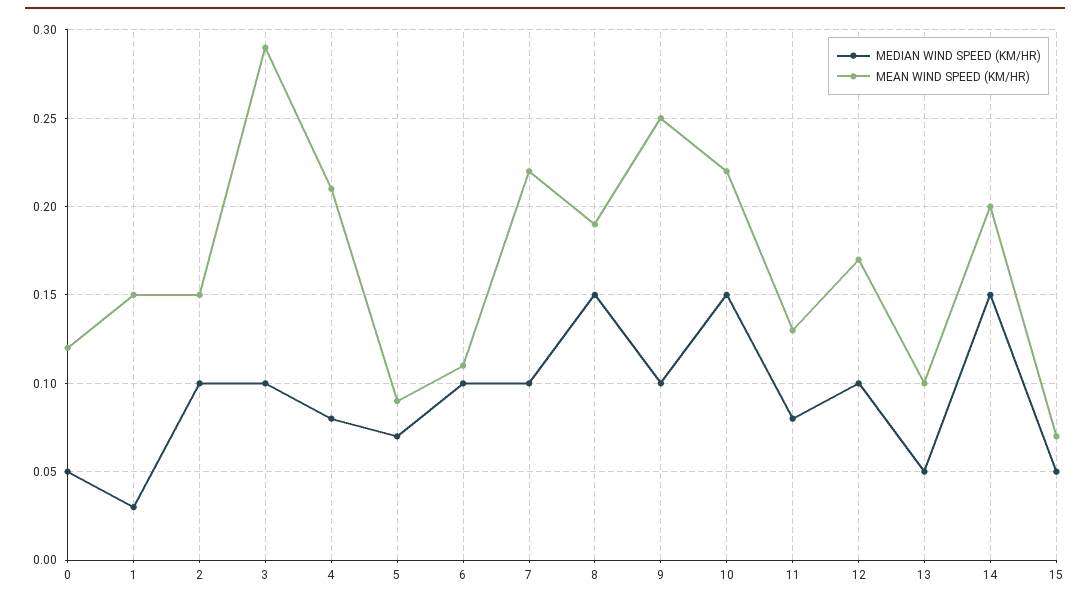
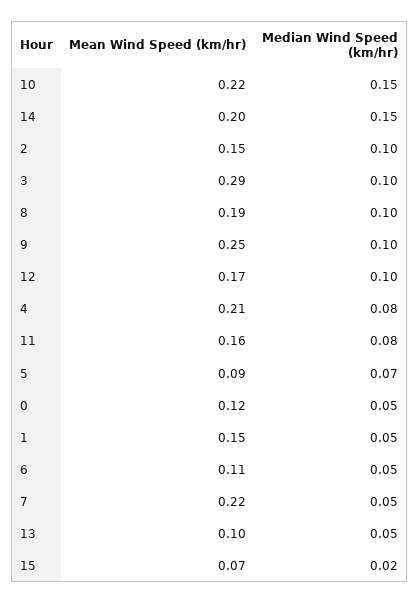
  {
    "MEDIAN WIND SPEED (KM/HR)": {
      "0": 0.05,
-     "1": 0.03,
+     "1": 0.05,
      "2": 0.1,
      "3": 0.1,
      "4": 0.08,
      "5": 0.07,
-     "6": 0.1,
+     "6": 0.05,
-     "7": 0.1,
+     "7": 0.05,
-     "8": 0.15,
+     "8": 0.1,
      "9": 0.1,
      "10": 0.15,
      "11": 0.08,
      "12": 0.1,
      "13": 0.05,
      "14": 0.15,
-     "15": 0.05
+     "15": 0.02
    },
    "MEAN WIND SPEED (KM/HR)": {
      "0": 0.12,
      "1": 0.15,
      "2": 0.15,
      "3": 0.29,
      "4": 0.21,
      "5": 0.09,
      "6": 0.11,
      "7": 0.22,
      "8": 0.19,
      "9": 0.25,
      "10": 0.22,
-     "11": 0.13,
+     "11": 0.16,
      "12": 0.17,
      "13": 0.1,
      "14": 0.2,
      "15": 0.07
    }
  }

